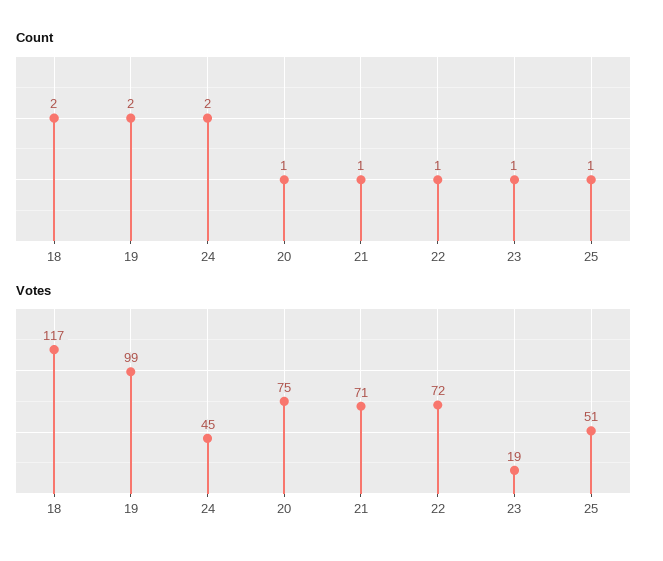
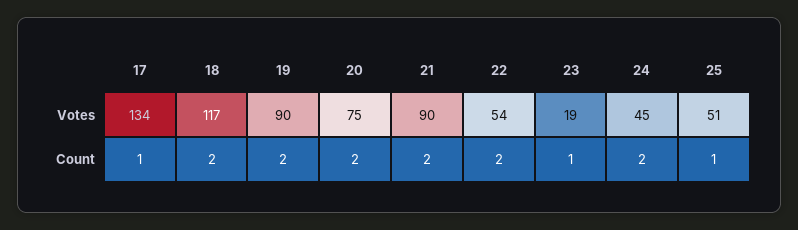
  {
    "Count": {
      "18": 2,
      "19": 2,
      "24": 2,
-     "20": 1,
+     "20": 2,
-     "21": 1,
+     "21": 2,
-     "22": 1,
+     "22": 2,
      "23": 1,
-     "25": 1
+     "25": 1,
+     "17": 1
    },
    "Votes": {
      "18": 117,
-     "19": 99,
+     "19": 90,
      "24": 45,
      "20": 75,
-     "21": 71,
+     "21": 90,
-     "22": 72,
+     "22": 54,
      "23": 19,
-     "25": 51
+     "25": 51,
+     "17": 134
    }
  }

